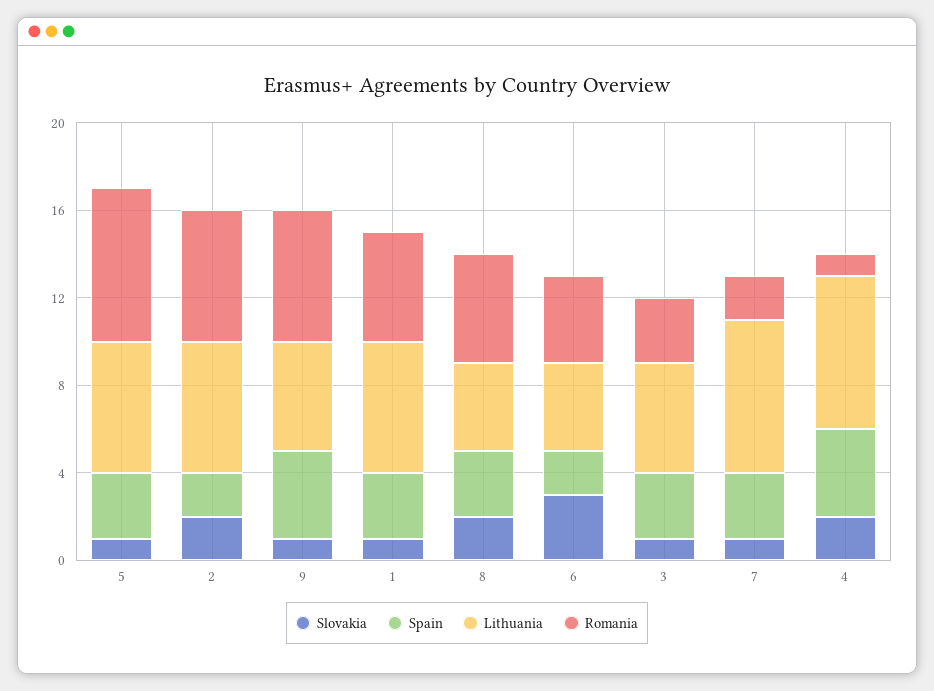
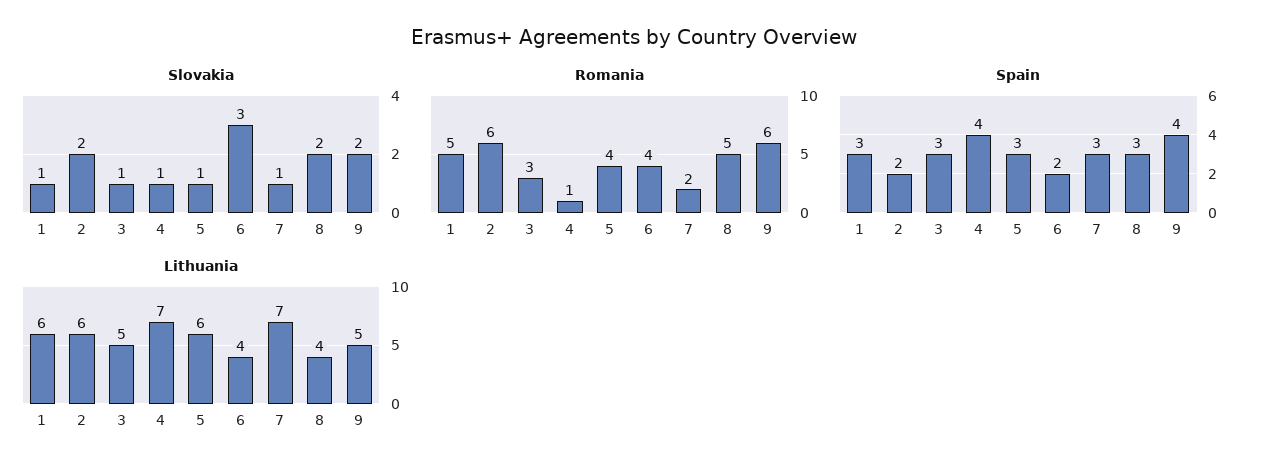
  {
    "Slovakia": {
      "5": 1,
      "2": 2,
-     "9": 1,
+     "9": 2,
      "1": 1,
      "8": 2,
      "6": 3,
      "3": 1,
      "7": 1,
-     "4": 2
+     "4": 1
    },
    "Spain": {
      "5": 3,
      "2": 2,
      "9": 4,
      "1": 3,
      "8": 3,
      "6": 2,
      "3": 3,
      "7": 3,
      "4": 4
    },
    "Lithuania": {
      "5": 6,
      "2": 6,
      "9": 5,
      "1": 6,
      "8": 4,
      "6": 4,
      "3": 5,
      "7": 7,
      "4": 7
    },
    "Romania": {
-     "5": 7,
+     "5": 4,
      "2": 6,
      "9": 6,
      "1": 5,
      "8": 5,
      "6": 4,
      "3": 3,
      "7": 2,
      "4": 1
    }
  }

